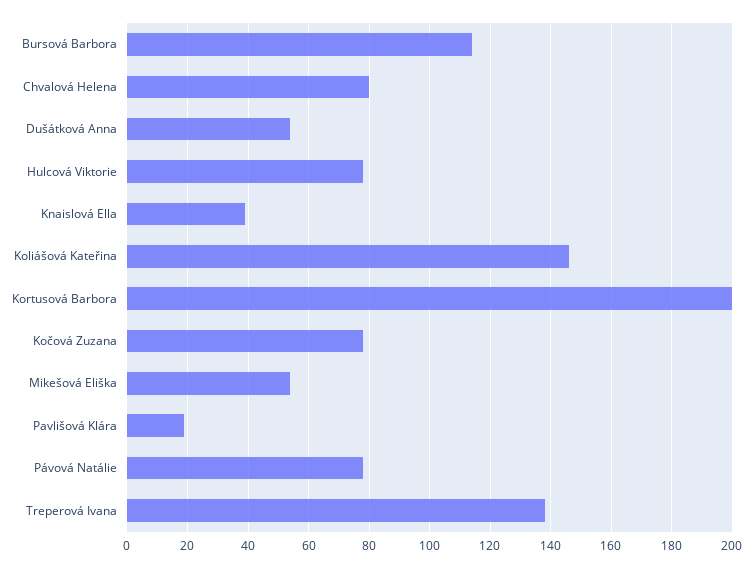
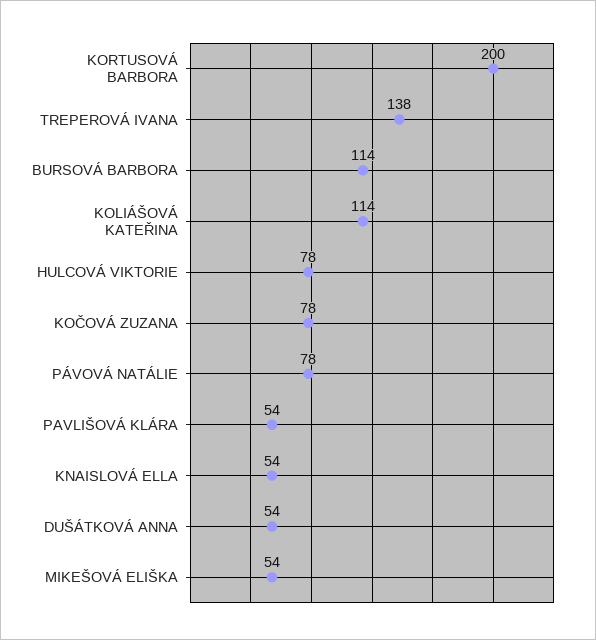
  {
    "Bursová Barbora": 114,
-   "Chvalová Helena": 80,
    "Dušátková Anna": 54,
    "Hulcová Viktorie": 78,
-   "Knaislová Ella": 40,
+   "Knaislová Ella": 54,
-   "Koliášová Kateřina": 145,
+   "Koliášová Kateřina": 114,
    "Kortusová Barbora": 200,
    "Kočová Zuzana": 78,
    "Mikešová Eliška": 54,
-   "Pavlišová Klára": 20,
+   "Pavlišová Klára": 54,
    "Pávová Natálie": 78,
    "Treperová Ivana": 138
  }

